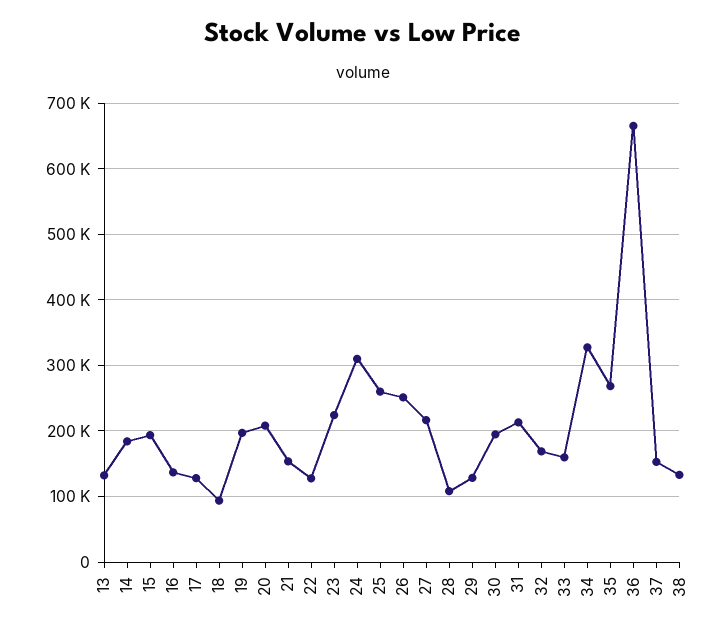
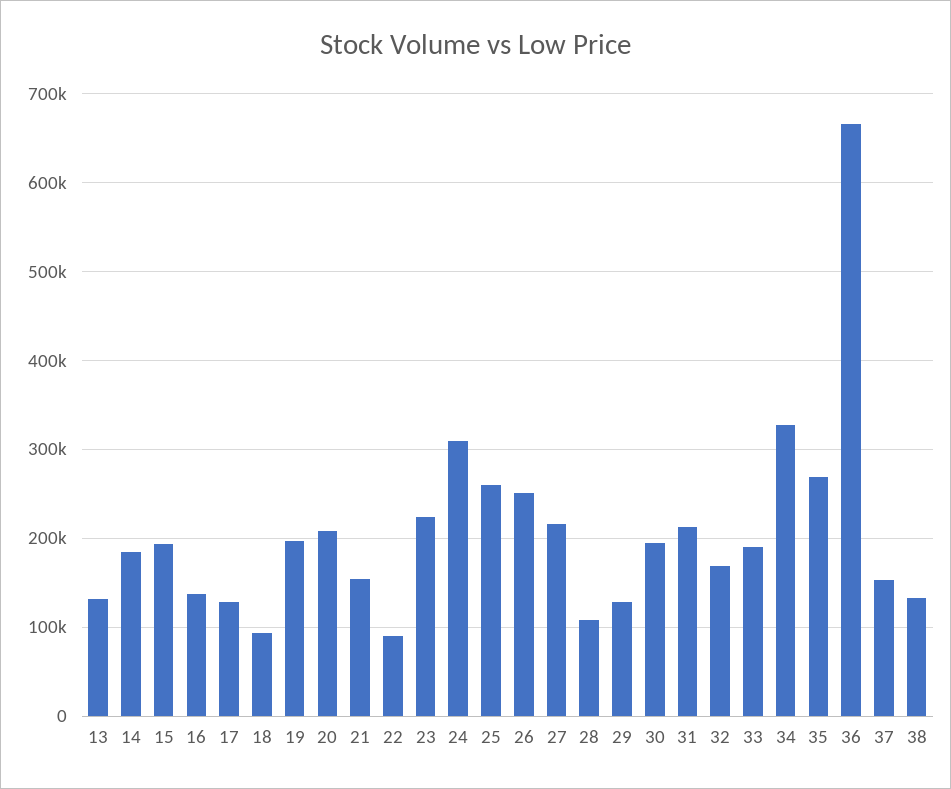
  {
    "13": 130000,
    "14": 180000,
    "15": 190000,
    "16": 140000,
    "17": 130000,
    "18": 90000,
    "19": 200000,
    "20": 210000,
    "21": 150000,
-   "22": 130000,
+   "22": 90000,
    "23": 220000,
    "24": 310000,
    "25": 260000,
    "26": 250000,
    "27": 220000,
    "28": 110000,
    "29": 130000,
    "30": 190000,
    "31": 210000,
    "32": 170000,
-   "33": 160000,
+   "33": 190000,
    "34": 330000,
    "35": 270000,
    "36": 670000,
    "37": 150000,
    "38": 130000
  }

